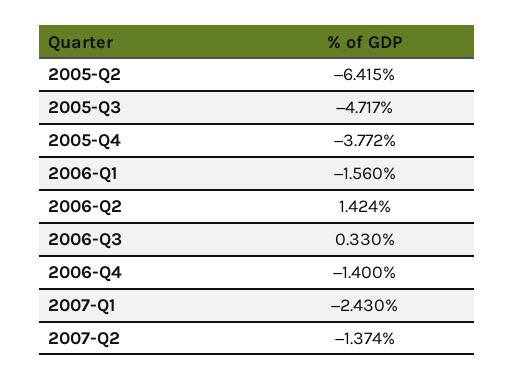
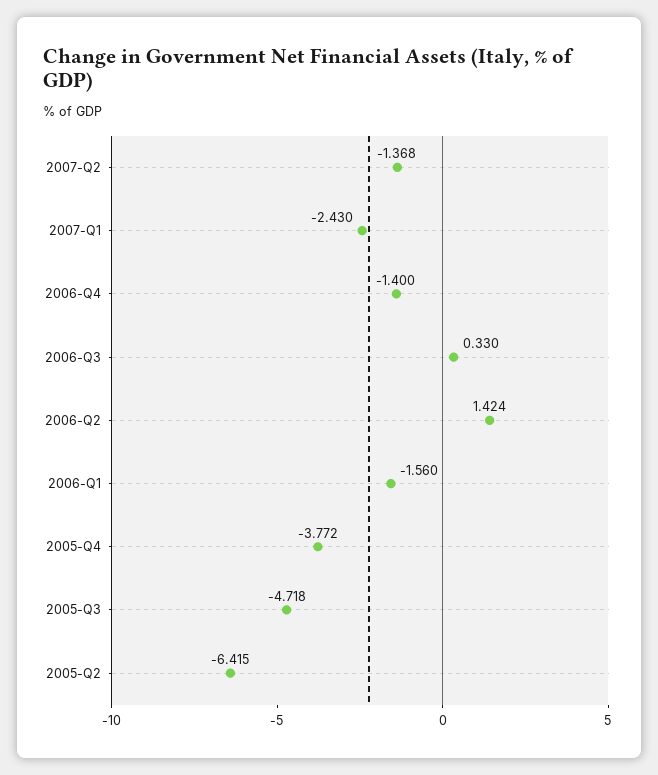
  {
    "2005-Q2": -6.415,
-   "2005-Q3": -4.717,
+   "2005-Q3": -4.718,
    "2005-Q4": -3.772,
    "2006-Q1": -1.56,
    "2006-Q2": 1.424,
    "2006-Q3": 0.33,
    "2006-Q4": -1.4,
    "2007-Q1": -2.43,
-   "2007-Q2": -1.374
+   "2007-Q2": -1.368
  }

